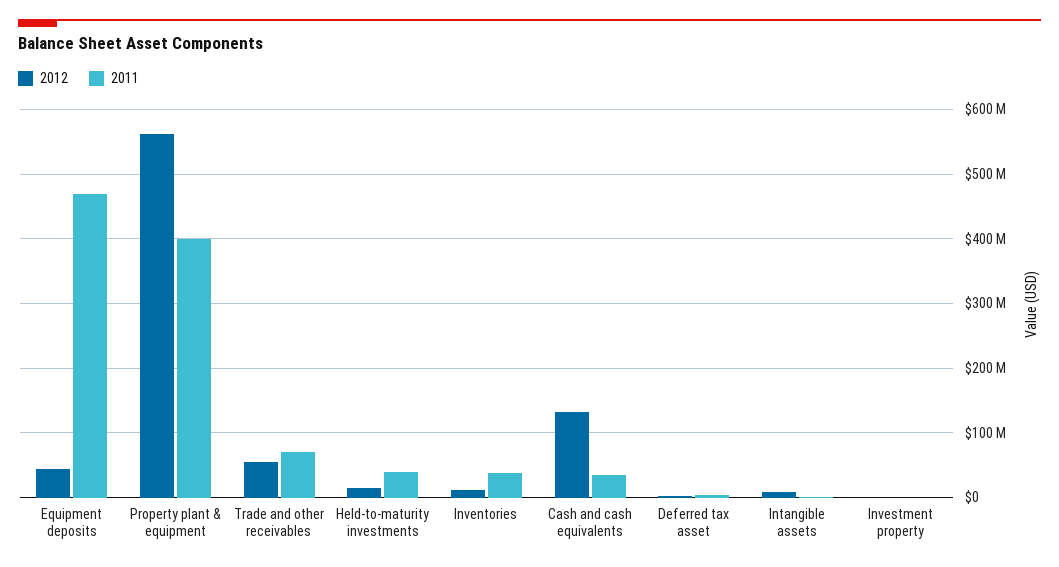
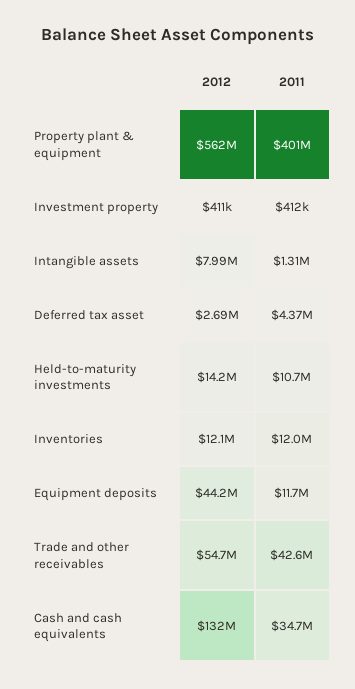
  {
    "2012": {
      "Equipment deposits": 44200000,
      "Property plant & equipment": 562000000,
      "Trade and other receivables": 54700000,
      "Held-to-maturity investments": 14200000,
      "Inventories": 12100000,
      "Cash and cash equivalents": 132000000,
      "Deferred tax asset": 2690000,
      "Intangible assets": 7990000,
      "Investment property": 411000
    },
    "2011": {
-     "Equipment deposits": 470000000,
+     "Equipment deposits": 11700000,
      "Property plant & equipment": 401000000,
-     "Trade and other receivables": 70000000,
+     "Trade and other receivables": 42600000,
-     "Held-to-maturity investments": 40000000,
+     "Held-to-maturity investments": 10700000,
-     "Inventories": 40000000,
+     "Inventories": 12000000,
      "Cash and cash equivalents": 34700000,
      "Deferred tax asset": 4370000,
      "Intangible assets": 1310000,
      "Investment property": 412000
    }
  }

